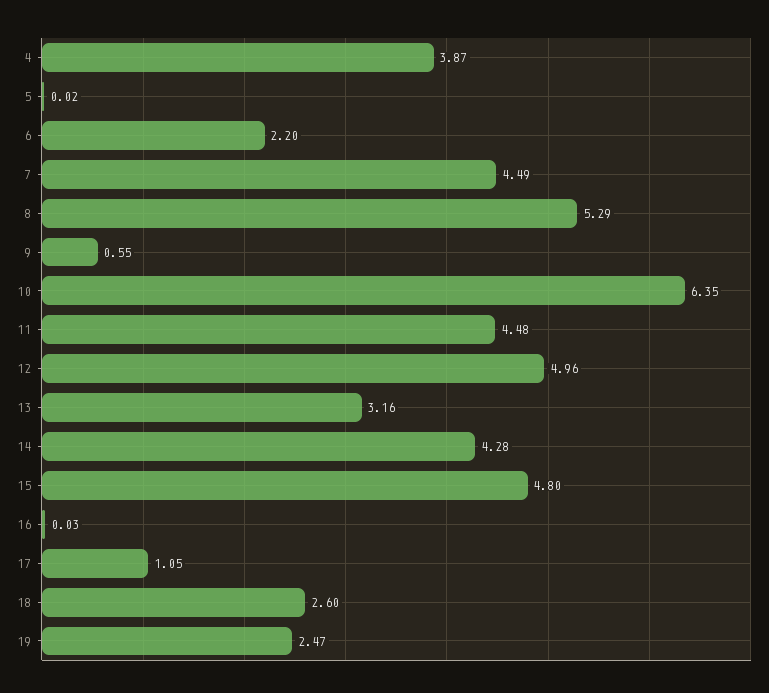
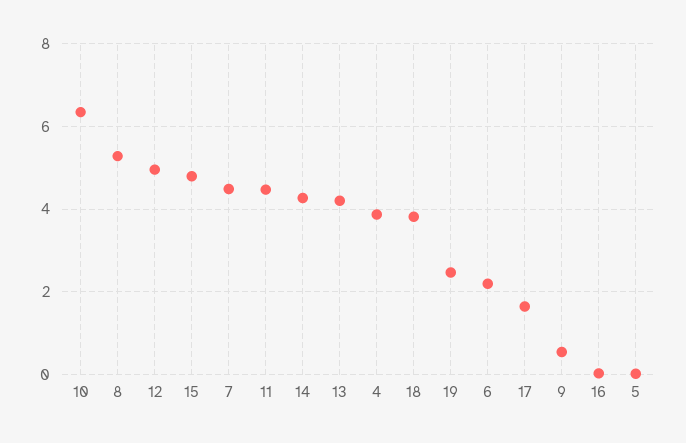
  {
    "4": 3.87,
    "5": 0.02,
    "6": 2.2,
    "7": 4.49,
    "8": 5.29,
    "9": 0.55,
    "10": 6.35,
    "11": 4.48,
    "12": 4.96,
-   "13": 3.16,
+   "13": 4.2,
    "14": 4.28,
    "15": 4.8,
    "16": 0.03,
-   "17": 1.05,
+   "17": 1.6,
-   "18": 2.6,
+   "18": 3.8,
    "19": 2.47
  }

